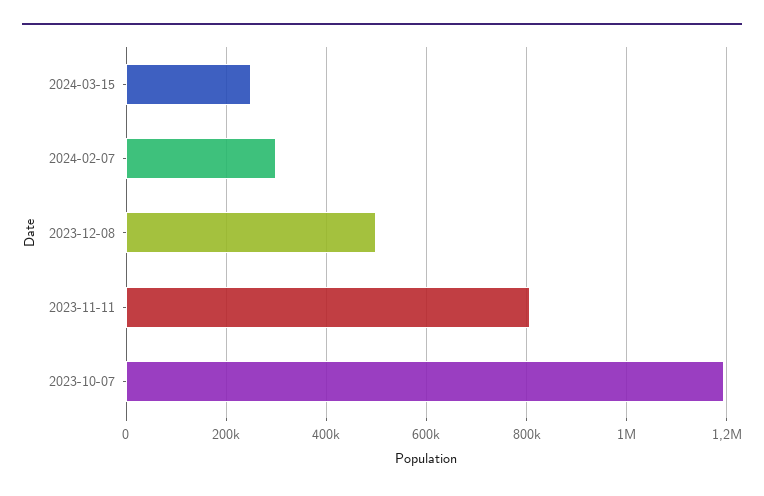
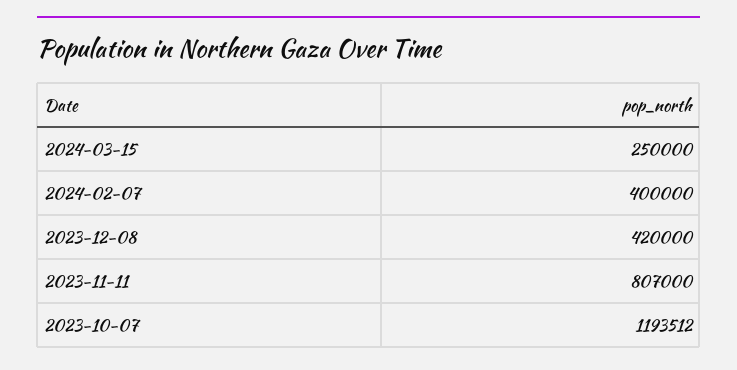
  {
    "2024-03-15": 250000,
-   "2024-02-07": 300000,
+   "2024-02-07": 400000,
-   "2023-12-08": 500000,
+   "2023-12-08": 420000,
    "2023-11-11": 807000,
    "2023-10-07": 1193512
  }

